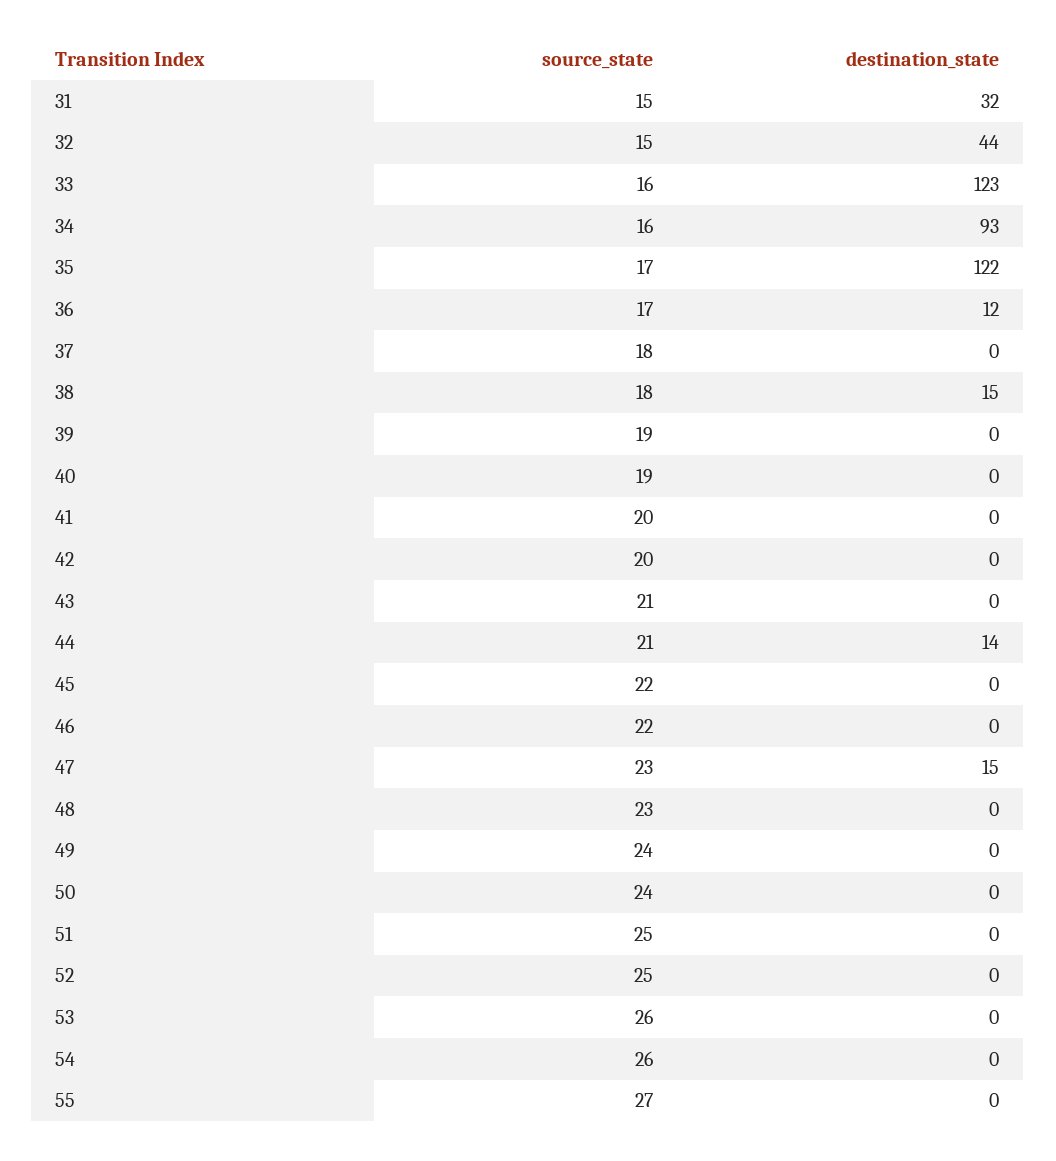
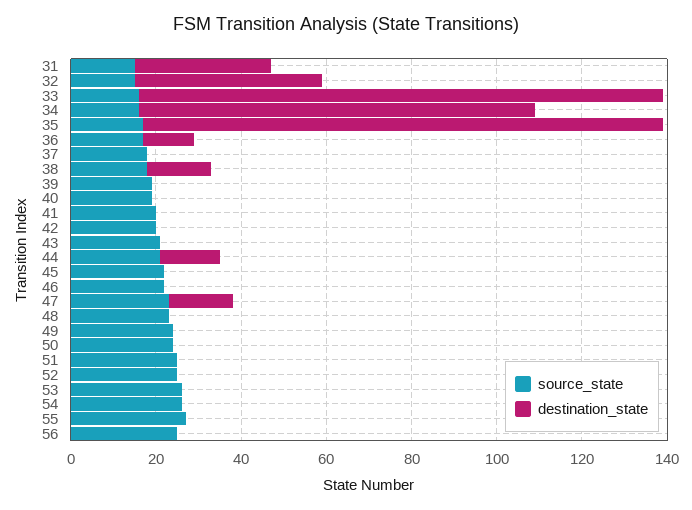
  {
    "source_state": {
      "31": 15,
      "32": 15,
      "33": 16,
      "34": 16,
      "35": 17,
      "36": 17,
      "37": 18,
      "38": 18,
      "39": 19,
      "40": 19,
      "41": 20,
      "42": 20,
      "43": 21,
      "44": 21,
      "45": 22,
      "46": 22,
      "47": 23,
      "48": 23,
      "49": 24,
      "50": 24,
      "51": 25,
      "52": 25,
      "53": 26,
      "54": 26,
-     "55": 27
+     "55": 27,
+     "56": 25
    },
    "destination_state": {
      "31": 32,
      "32": 44,
      "33": 123,
      "34": 93,
      "35": 122,
      "36": 12,
      "37": 0,
      "38": 15,
      "39": 0,
      "40": 0,
      "41": 0,
      "42": 0,
      "43": 0,
      "44": 14,
      "45": 0,
      "46": 0,
      "47": 15,
      "48": 0,
      "49": 0,
      "50": 0,
      "51": 0,
      "52": 0,
      "53": 0,
      "54": 0,
-     "55": 0
+     "55": 0,
+     "56": 0
    }
  }

